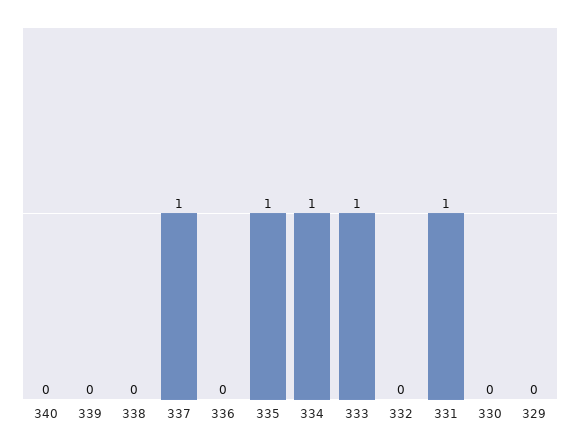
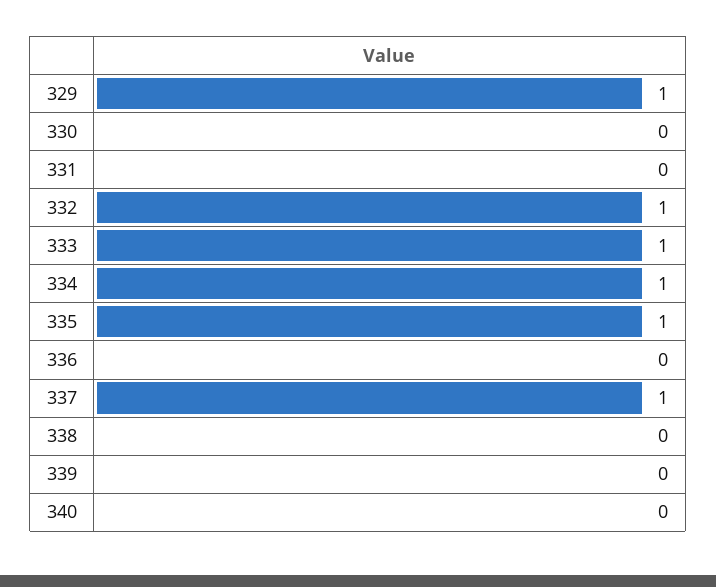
  {
    "340": 0,
    "339": 0,
    "338": 0,
    "337": 1,
    "336": 0,
    "335": 1,
    "334": 1,
    "333": 1,
-   "332": 0,
+   "332": 1,
-   "331": 1,
+   "331": 0,
    "330": 0,
-   "329": 0
+   "329": 1
  }

